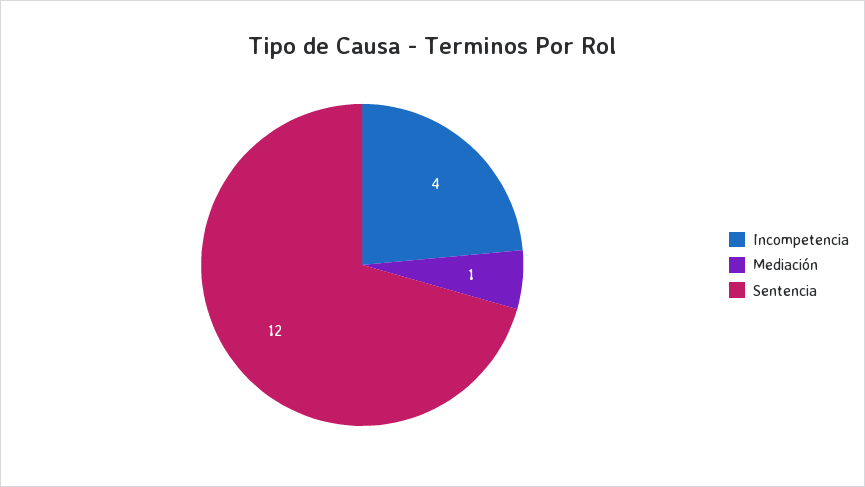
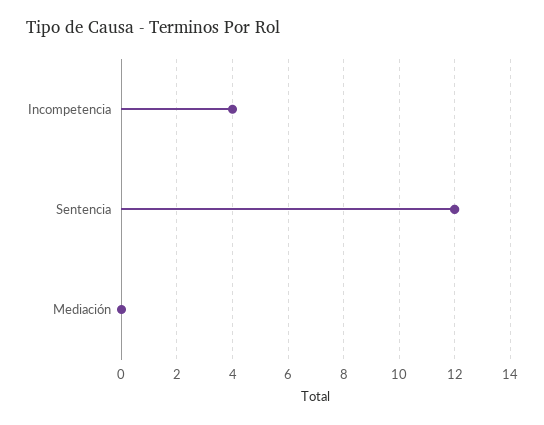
  {
    "Incompetencia": 4,
-   "Mediación": 1,
+   "Mediación": 0,
    "Sentencia": 12
  }

